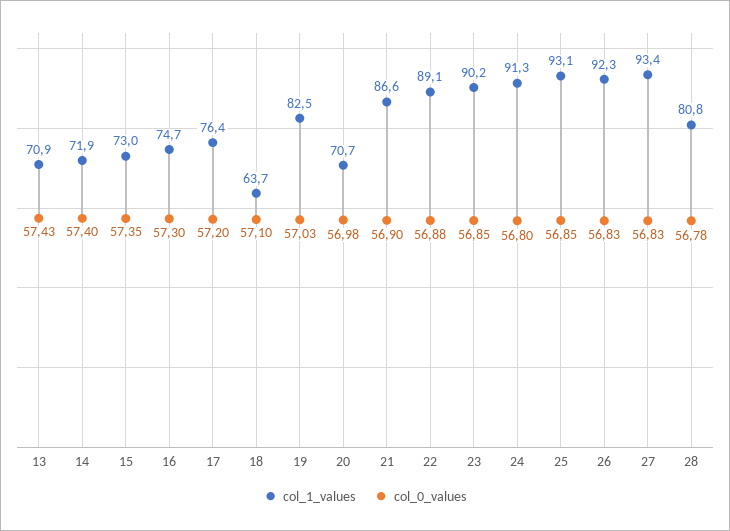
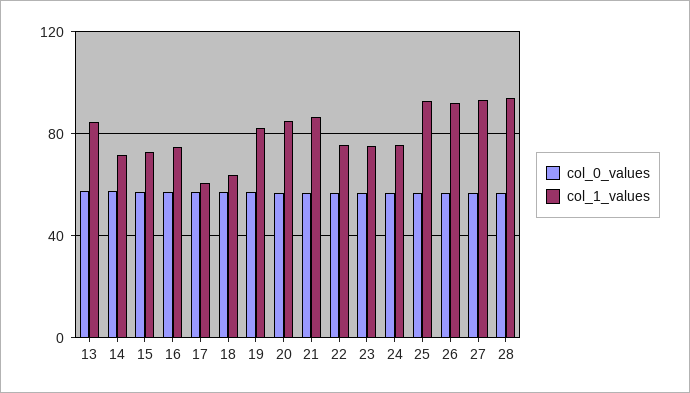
  {
    "col_1_values": {
-     "13": 70.9,
+     "13": 85,
      "14": 71.9,
      "15": 73,
      "16": 74.7,
-     "17": 76.4,
+     "17": 60,
      "18": 63.7,
      "19": 82.5,
-     "20": 70.7,
+     "20": 85,
      "21": 86.6,
-     "22": 89.1,
+     "22": 75,
-     "23": 90.2,
+     "23": 75,
-     "24": 91.3,
+     "24": 75,
      "25": 93.1,
      "26": 92.3,
      "27": 93.4,
-     "28": 80.8
+     "28": 95
    },
    "col_0_values": {
      "13": 57.43,
      "14": 57.4,
      "15": 57.35,
      "16": 57.3,
      "17": 57.2,
      "18": 57.1,
      "19": 57.03,
      "20": 56.98,
      "21": 56.9,
      "22": 56.88,
      "23": 56.85,
      "24": 56.8,
      "25": 56.85,
      "26": 56.83,
      "27": 56.83,
      "28": 56.78
    }
  }

